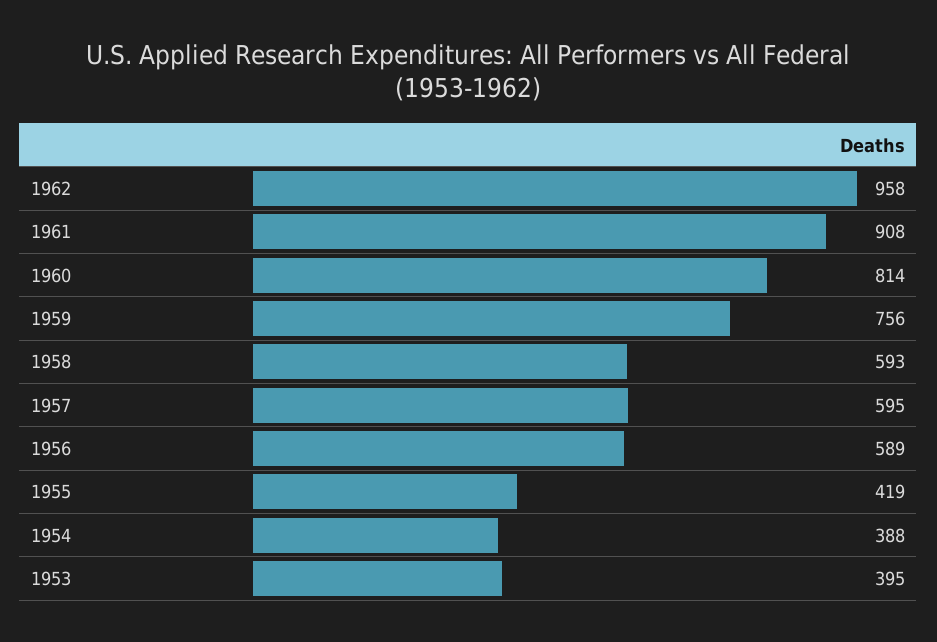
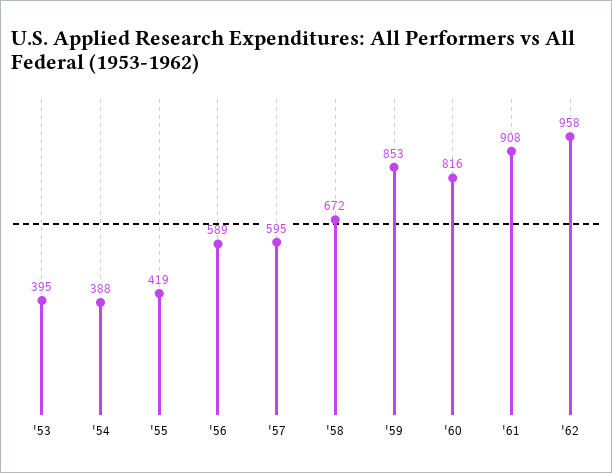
  {
    "1962": 958,
    "1961": 908,
-   "1960": 814,
+   "1960": 816,
-   "1959": 756,
+   "1959": 853,
-   "1958": 593,
+   "1958": 672,
    "1957": 595,
    "1956": 589,
    "1955": 419,
    "1954": 388,
    "1953": 395
  }

